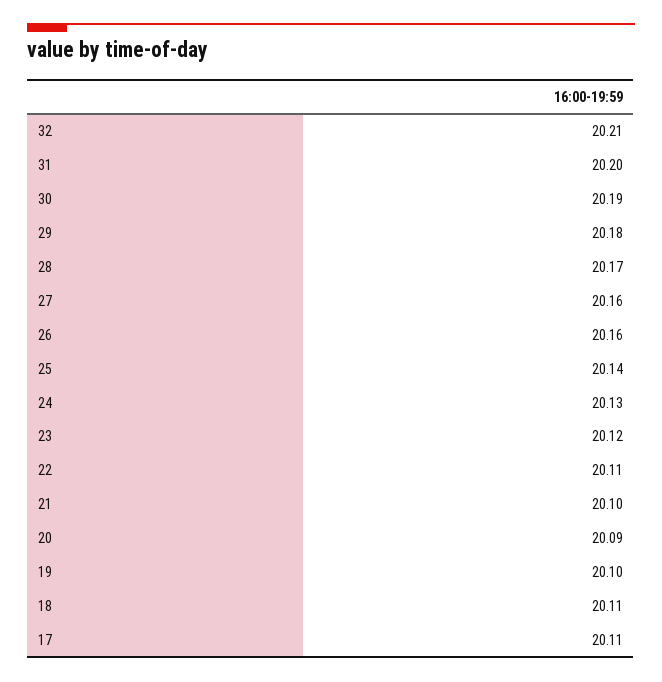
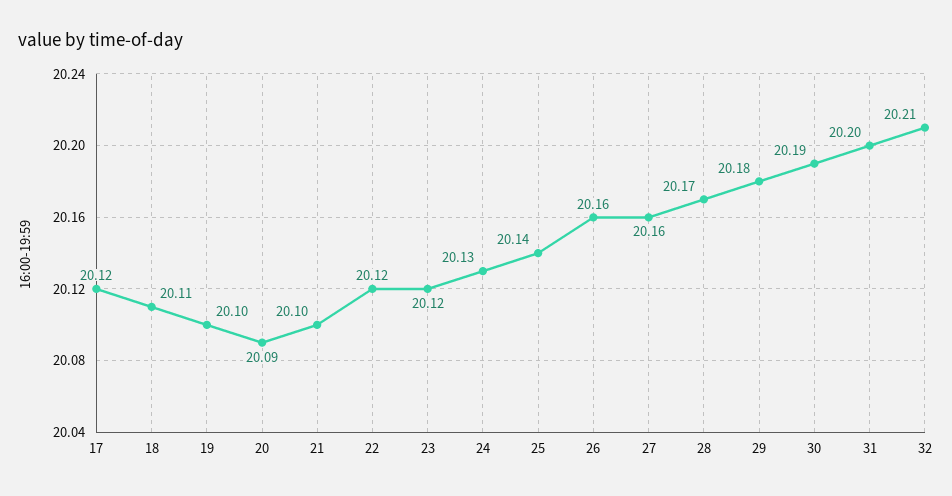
  {
    "32": 20.21,
    "31": 20.2,
    "30": 20.19,
    "29": 20.18,
    "28": 20.17,
    "27": 20.16,
    "26": 20.16,
    "25": 20.14,
    "24": 20.13,
    "23": 20.12,
-   "22": 20.11,
+   "22": 20.12,
    "21": 20.1,
    "20": 20.09,
    "19": 20.1,
    "18": 20.11,
-   "17": 20.11
+   "17": 20.12
  }

